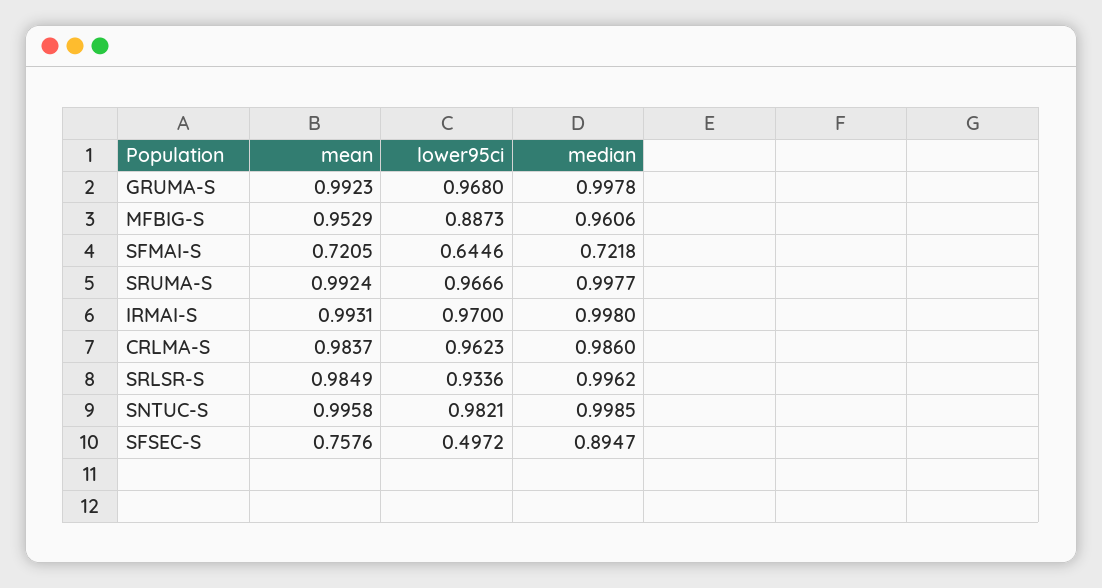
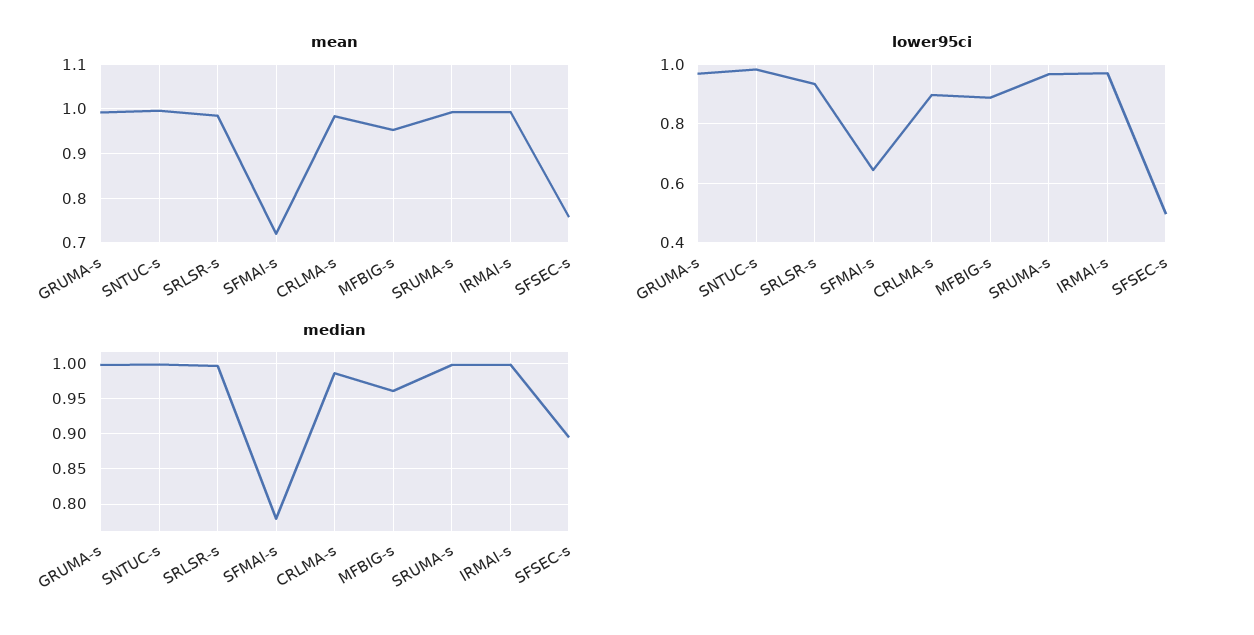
  {
    "mean": {
      "GRUMA-S": 0.9923,
      "MFBIG-S": 0.9529,
      "SFMAI-S": 0.7205,
      "SRUMA-S": 0.9924,
      "IRMAI-S": 0.9931,
      "CRLMA-S": 0.9837,
      "SRLSR-S": 0.9849,
      "SNTUC-S": 0.9958,
      "SFSEC-S": 0.7576
    },
    "lower95ci": {
      "GRUMA-S": 0.968,
      "MFBIG-S": 0.8873,
      "SFMAI-S": 0.6446,
      "SRUMA-S": 0.9666,
      "IRMAI-S": 0.97,
-     "CRLMA-S": 0.9623,
+     "CRLMA-S": 0.9,
      "SRLSR-S": 0.9336,
      "SNTUC-S": 0.9821,
      "SFSEC-S": 0.4972
    },
    "median": {
      "GRUMA-S": 0.9978,
      "MFBIG-S": 0.9606,
-     "SFMAI-S": 0.7218,
+     "SFMAI-S": 0.78,
      "SRUMA-S": 0.9977,
      "IRMAI-S": 0.998,
      "CRLMA-S": 0.986,
      "SRLSR-S": 0.9962,
      "SNTUC-S": 0.9985,
      "SFSEC-S": 0.8947
    }
  }

